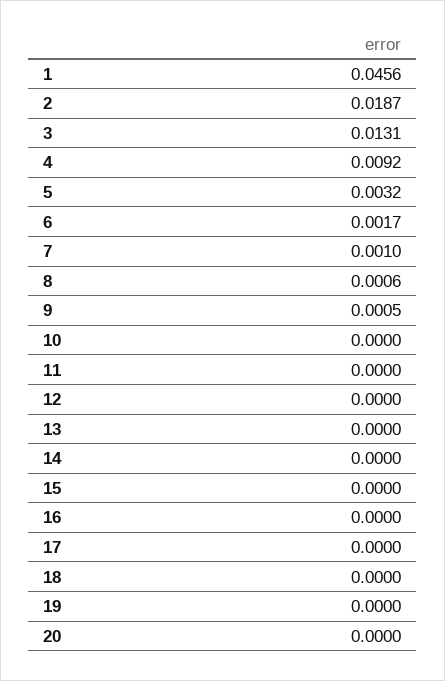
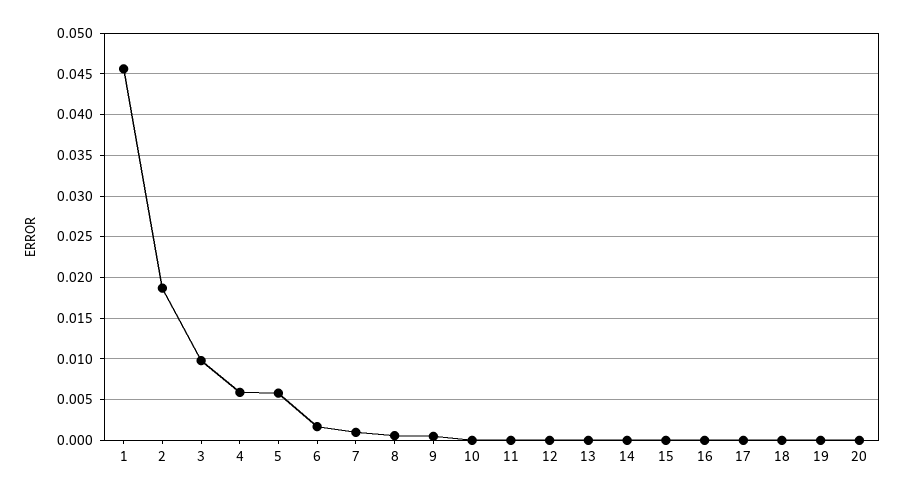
  {
    "1": 0.0456,
    "2": 0.0187,
-   "3": 0.0131,
+   "3": 0.01,
-   "4": 0.0092,
+   "4": 0.006,
-   "5": 0.0032,
+   "5": 0.006,
    "6": 0.0017,
    "7": 0.001,
    "8": 0.0006,
    "9": 0.0005,
    "10": 0,
    "11": 0,
    "12": 0,
    "13": 0,
    "14": 0,
    "15": 0,
    "16": 0,
    "17": 0,
    "18": 0,
    "19": 0,
    "20": 0
  }

